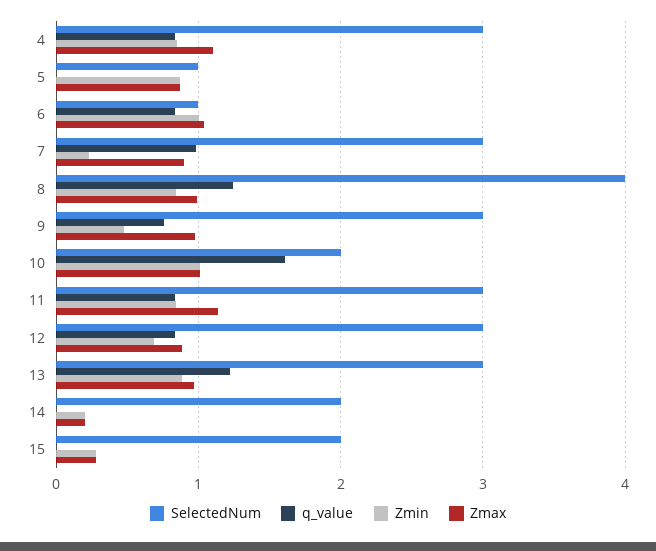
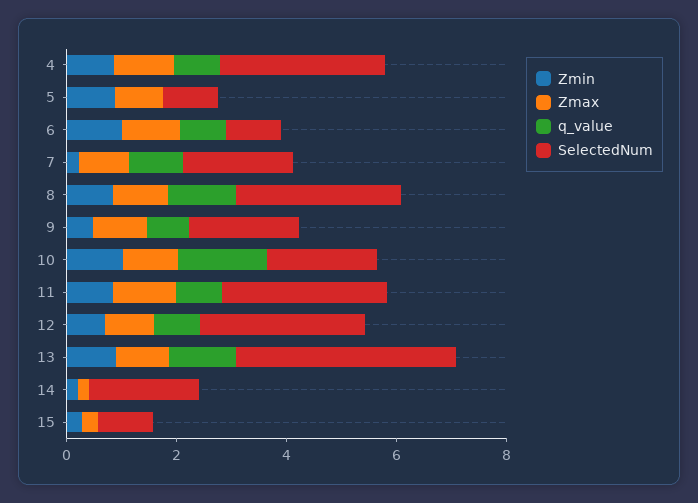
  {
    "SelectedNum": {
      "4": 3,
      "5": 1,
      "6": 1,
-     "7": 3,
+     "7": 2,
-     "8": 4,
+     "8": 3,
-     "9": 3,
+     "9": 2,
      "10": 2,
      "11": 3,
      "12": 3,
-     "13": 3,
+     "13": 4,
      "14": 2,
-     "15": 2
+     "15": 1
    },
    "q_value": {
      "4": 0.8,
      "5": 0,
      "6": 0.8,
      "7": 1,
      "8": 1.2,
      "9": 0.8,
      "10": 1.6,
      "11": 0.8,
      "12": 0.8,
      "13": 1.2,
      "14": 0,
      "15": 0
    },
    "Zmin": {
      "4": 0.8,
      "5": 0.9,
      "6": 1,
      "7": 0.2,
      "8": 0.8,
      "9": 0.5,
      "10": 1,
      "11": 0.8,
      "12": 0.7,
      "13": 0.9,
      "14": 0.2,
      "15": 0.3
    },
    "Zmax": {
      "4": 1.1,
      "5": 0.9,
      "6": 1,
      "7": 0.9,
      "8": 1,
      "9": 1,
      "10": 1,
      "11": 1.1,
      "12": 0.9,
      "13": 1,
      "14": 0.2,
      "15": 0.3
    }
  }

